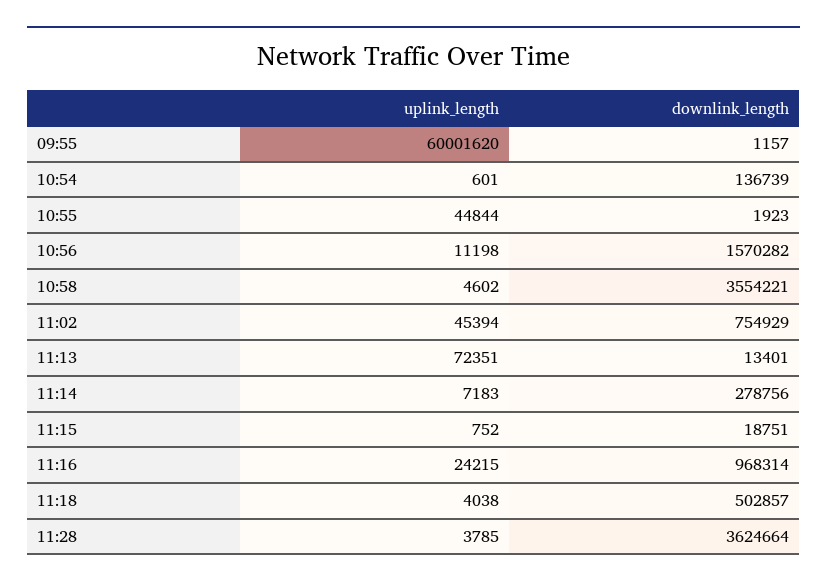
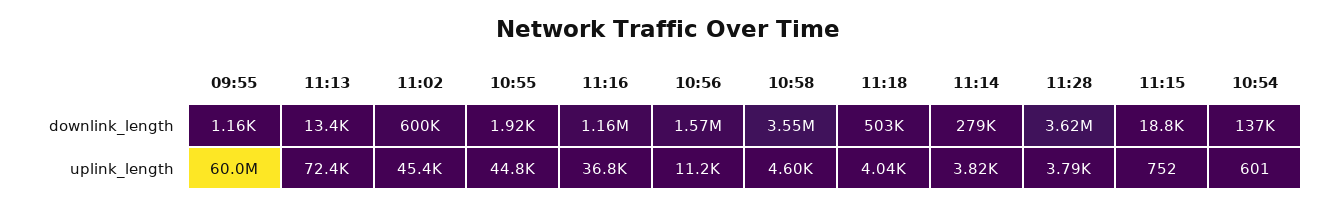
  {
    "uplink_length": {
      "09:55": 60001620,
      "10:54": 601,
      "10:55": 44844,
      "10:56": 11198,
      "10:58": 4602,
      "11:02": 45394,
      "11:13": 72351,
-     "11:14": 7183,
+     "11:14": 3820,
      "11:15": 752,
-     "11:16": 24215,
+     "11:16": 36800,
      "11:18": 4038,
      "11:28": 3785
    },
    "downlink_length": {
      "09:55": 1157,
      "10:54": 136739,
      "10:55": 1923,
      "10:56": 1570282,
      "10:58": 3554221,
-     "11:02": 754929,
+     "11:02": 600000,
      "11:13": 13401,
      "11:14": 278756,
      "11:15": 18751,
-     "11:16": 968314,
+     "11:16": 1160000,
      "11:18": 502857,
      "11:28": 3624664
    }
  }

